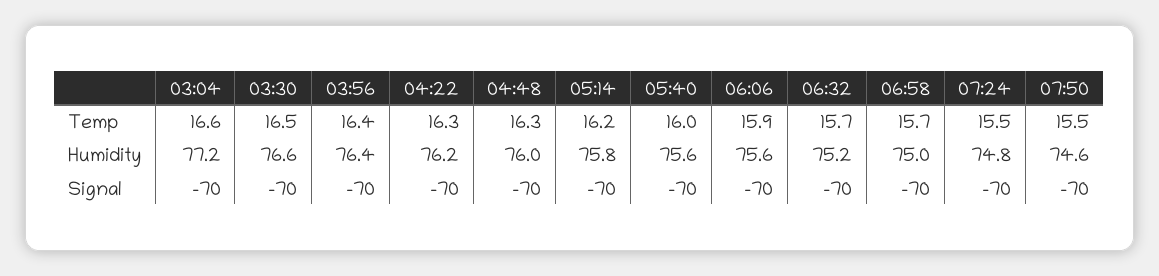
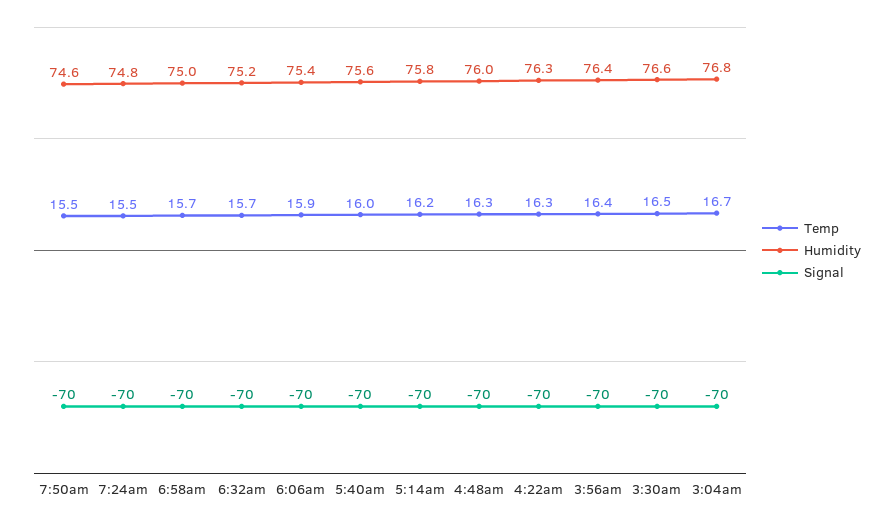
  {
    "Temp": {
-     "03:04": 16.6,
+     "03:04": 16.7,
      "03:30": 16.5,
      "03:56": 16.4,
      "04:22": 16.3,
      "04:48": 16.3,
      "05:14": 16.2,
      "05:40": 16,
      "06:06": 15.9,
      "06:32": 15.7,
      "06:58": 15.7,
      "07:24": 15.5,
      "07:50": 15.5
    },
    "Humidity": {
-     "03:04": 77.2,
+     "03:04": 76.8,
      "03:30": 76.6,
      "03:56": 76.4,
-     "04:22": 76.2,
+     "04:22": 76.3,
      "04:48": 76,
      "05:14": 75.8,
      "05:40": 75.6,
-     "06:06": 75.6,
+     "06:06": 75.4,
      "06:32": 75.2,
      "06:58": 75,
      "07:24": 74.8,
      "07:50": 74.6
    },
    "Signal": {
      "03:04": -70,
      "03:30": -70,
      "03:56": -70,
      "04:22": -70,
      "04:48": -70,
      "05:14": -70,
      "05:40": -70,
      "06:06": -70,
      "06:32": -70,
      "06:58": -70,
      "07:24": -70,
      "07:50": -70
    }
  }

